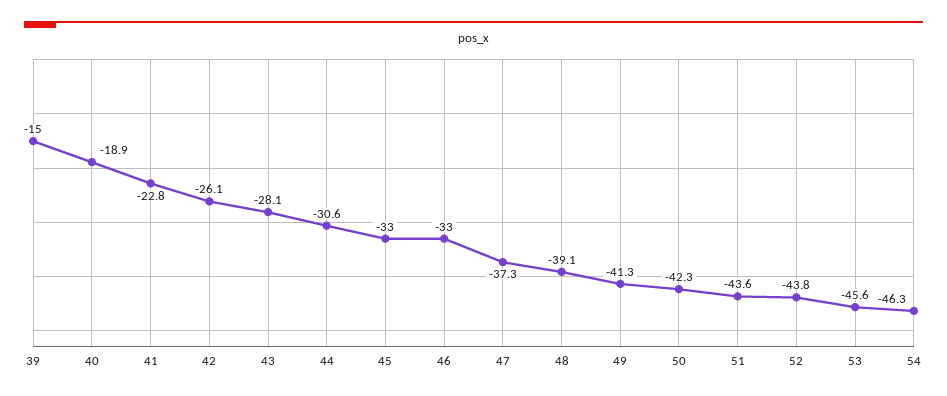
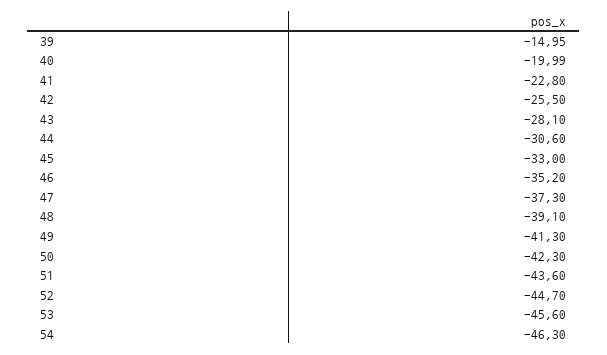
  {
    "39": -14.95,
-   "40": -18.9,
+   "40": -19.99,
    "41": -22.8,
-   "42": -26.1,
+   "42": -25.5,
    "43": -28.1,
    "44": -30.6,
    "45": -33,
-   "46": -33,
+   "46": -35.2,
    "47": -37.3,
    "48": -39.1,
    "49": -41.3,
    "50": -42.3,
    "51": -43.6,
-   "52": -43.8,
+   "52": -44.7,
    "53": -45.6,
    "54": -46.3
  }

